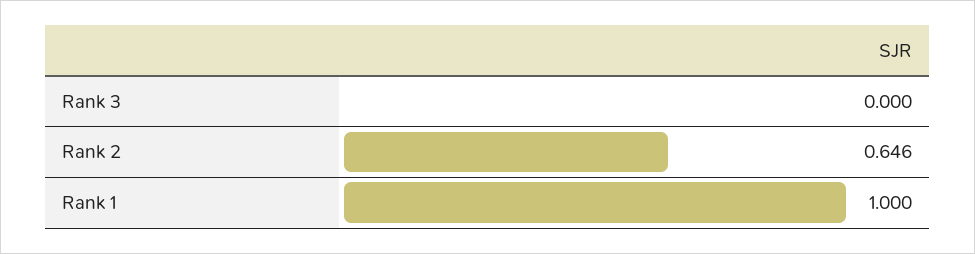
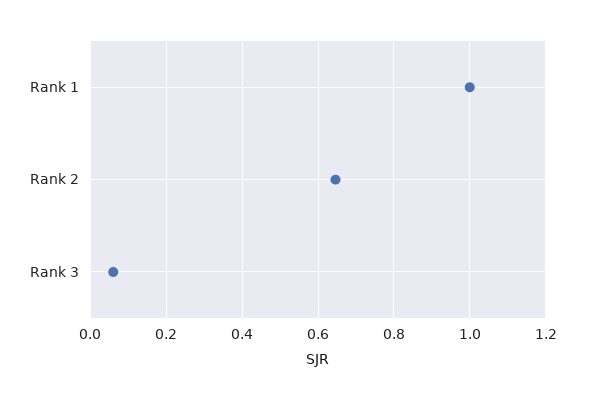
  {
-   "Rank 3": 0,
+   "Rank 3": 0.06,
    "Rank 2": 0.646,
    "Rank 1": 1
  }

